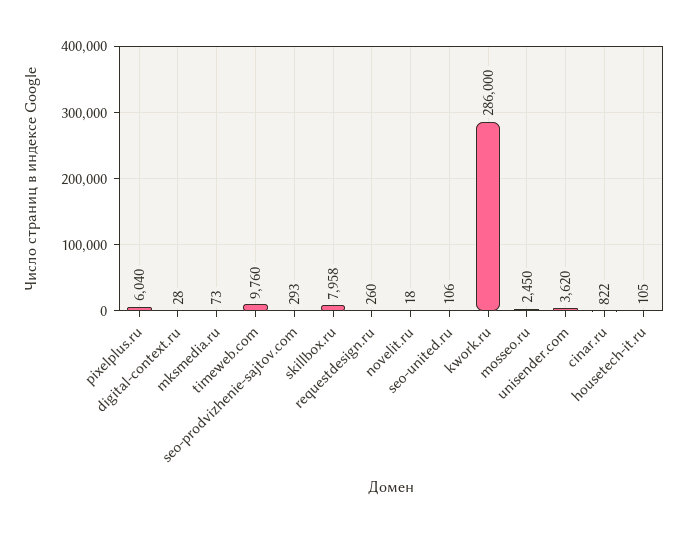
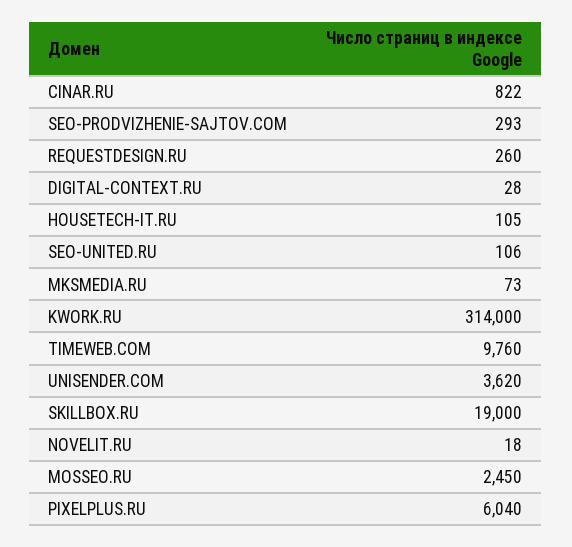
  {
    "pixelplus.ru": 6040,
    "digital-context.ru": 28,
    "mksmedia.ru": 73,
    "timeweb.com": 9760,
    "seo-prodvizhenie-sajtov.com": 293,
-   "skillbox.ru": 7958,
+   "skillbox.ru": 19000,
    "requestdesign.ru": 260,
    "novelit.ru": 18,
    "seo-united.ru": 106,
-   "kwork.ru": 286000,
+   "kwork.ru": 314000,
    "mosseo.ru": 2450,
    "unisender.com": 3620,
    "cinar.ru": 822,
    "housetech-it.ru": 105
  }

